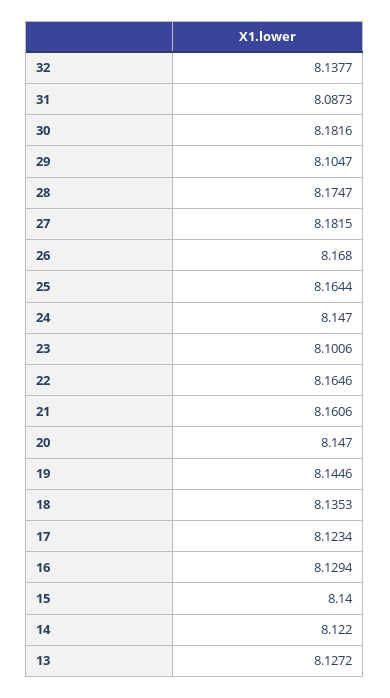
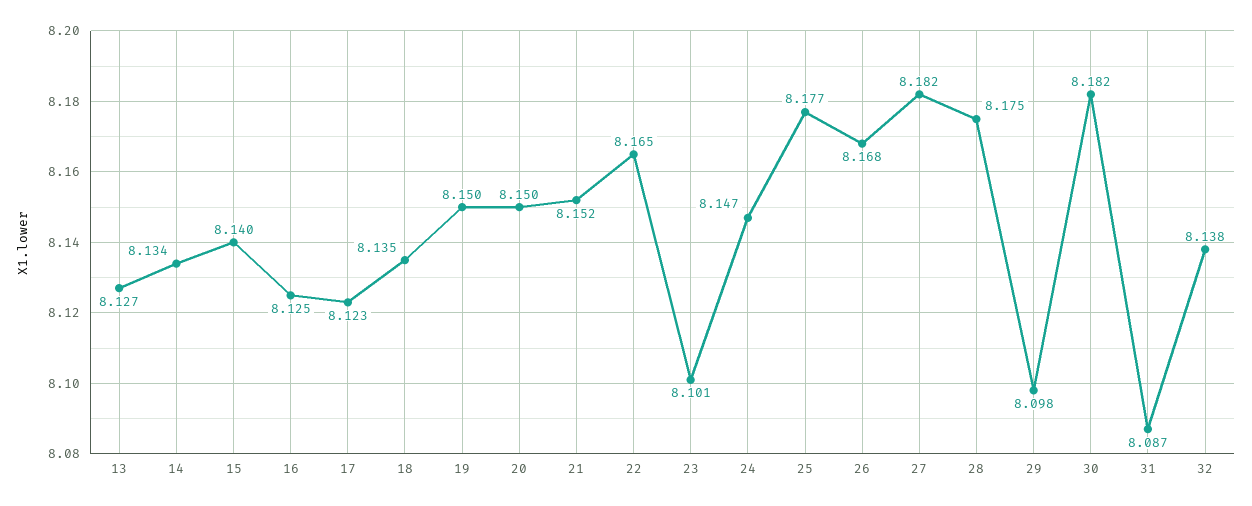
  {
    "32": 8.1377,
    "31": 8.0873,
    "30": 8.1816,
-   "29": 8.1047,
+   "29": 8.098,
    "28": 8.1747,
    "27": 8.1815,
    "26": 8.168,
-   "25": 8.1644,
+   "25": 8.177,
    "24": 8.147,
    "23": 8.1006,
    "22": 8.1646,
-   "21": 8.1606,
+   "21": 8.152,
-   "20": 8.147,
+   "20": 8.15,
-   "19": 8.1446,
+   "19": 8.15,
    "18": 8.1353,
    "17": 8.1234,
-   "16": 8.1294,
+   "16": 8.125,
    "15": 8.14,
-   "14": 8.122,
+   "14": 8.134,
    "13": 8.1272
  }

